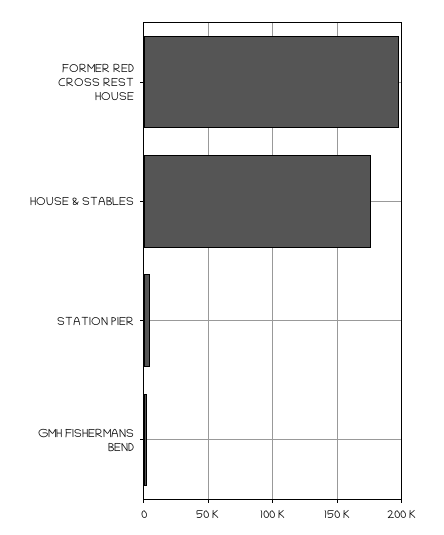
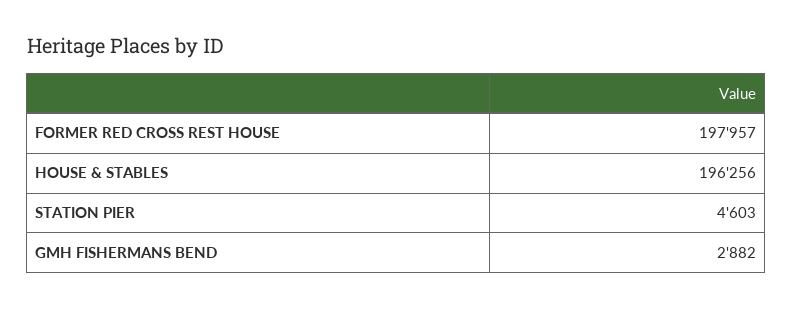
  {
    "FORMER RED CROSS REST HOUSE": 197957,
-   "HOUSE & STABLES": 175000,
+   "HOUSE & STABLES": 196256,
    "STATION PIER": 4603,
    "GMH FISHERMANS BEND": 2882
  }

